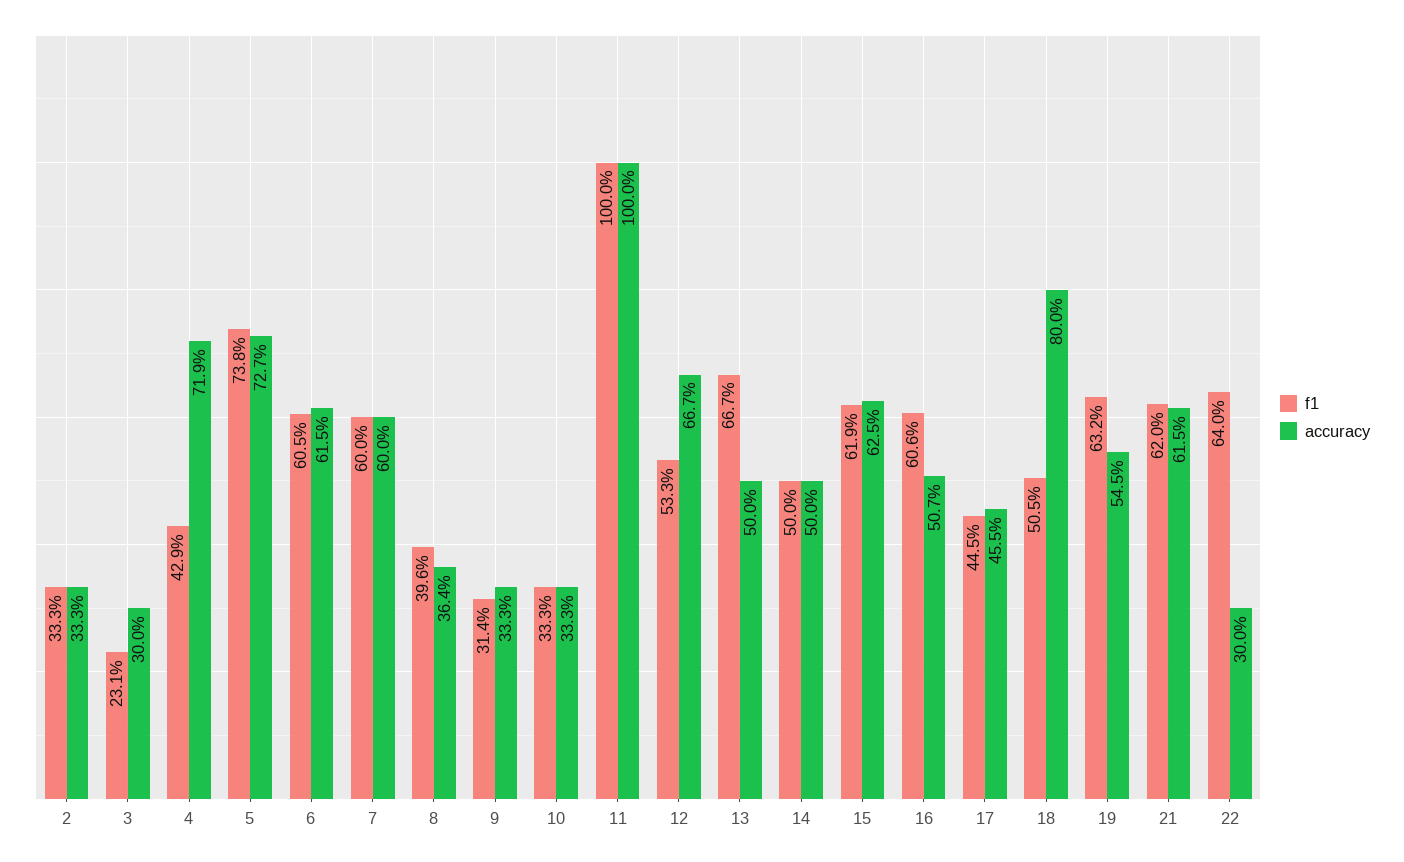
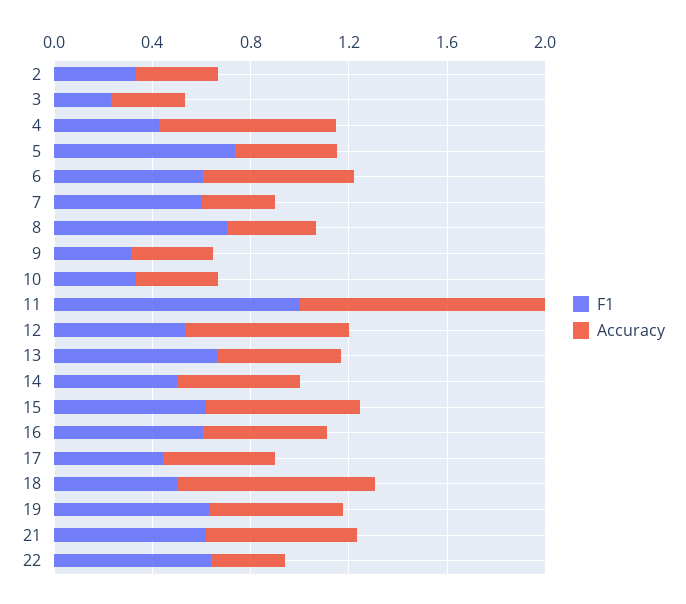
  {
    "f1": {
      "2": 0.333,
      "3": 0.231,
      "4": 0.429,
      "5": 0.738,
      "6": 0.605,
      "7": 0.6,
-     "8": 0.396,
+     "8": 0.7,
      "9": 0.314,
      "10": 0.333,
      "11": 1,
      "12": 0.533,
      "13": 0.667,
      "14": 0.5,
      "15": 0.619,
      "16": 0.606,
      "17": 0.445,
      "18": 0.505,
      "19": 0.632,
      "21": 0.62,
      "22": 0.64
    },
    "accuracy": {
      "2": 0.333,
      "3": 0.3,
      "4": 0.719,
-     "5": 0.727,
+     "5": 0.4,
      "6": 0.615,
-     "7": 0.6,
+     "7": 0.3,
      "8": 0.364,
      "9": 0.333,
      "10": 0.333,
      "11": 1,
      "12": 0.667,
      "13": 0.5,
      "14": 0.5,
      "15": 0.625,
      "16": 0.507,
      "17": 0.455,
      "18": 0.8,
      "19": 0.545,
      "21": 0.615,
      "22": 0.3
    }
  }

